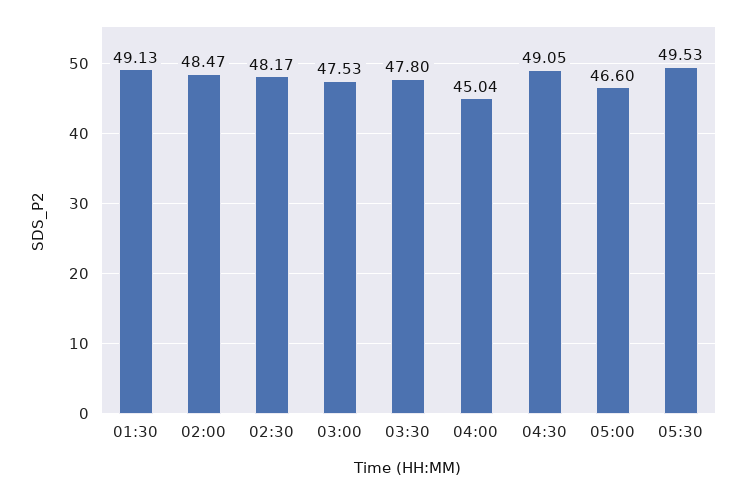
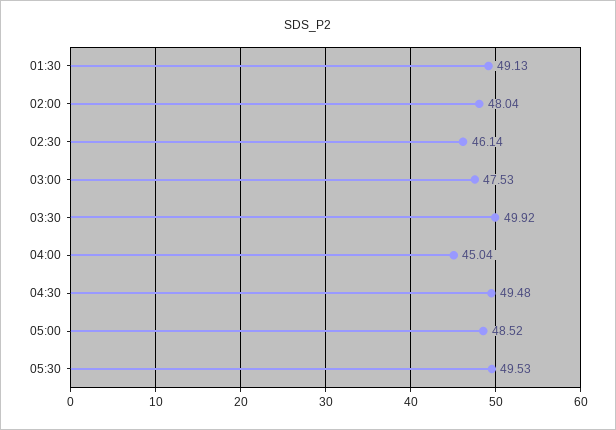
  {
    "01:30": 49.13,
-   "02:00": 48.47,
+   "02:00": 48.04,
-   "02:30": 48.17,
+   "02:30": 46.14,
    "03:00": 47.53,
-   "03:30": 47.8,
+   "03:30": 49.92,
    "04:00": 45.04,
-   "04:30": 49.05,
+   "04:30": 49.48,
-   "05:00": 46.6,
+   "05:00": 48.52,
    "05:30": 49.53
  }

